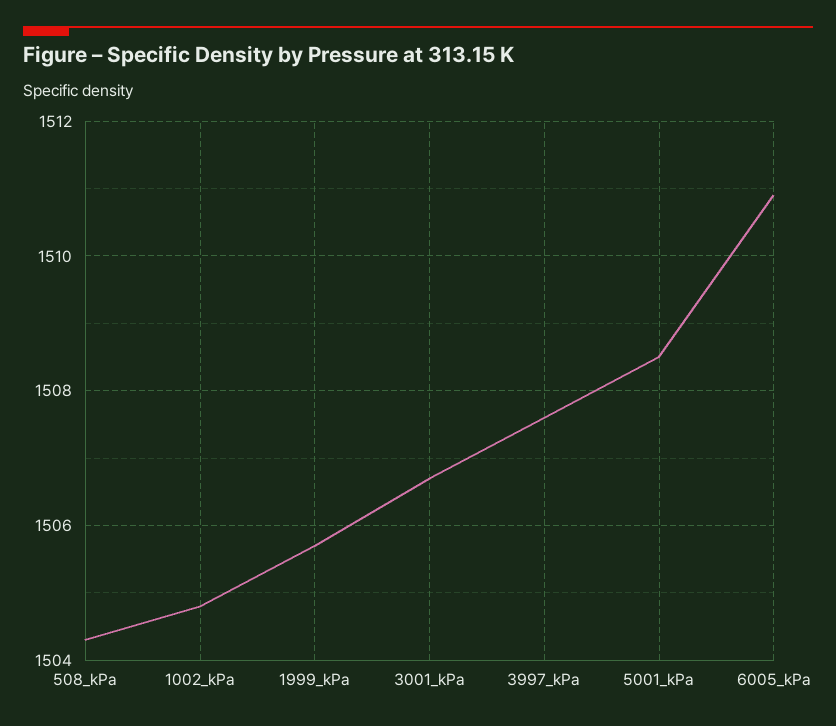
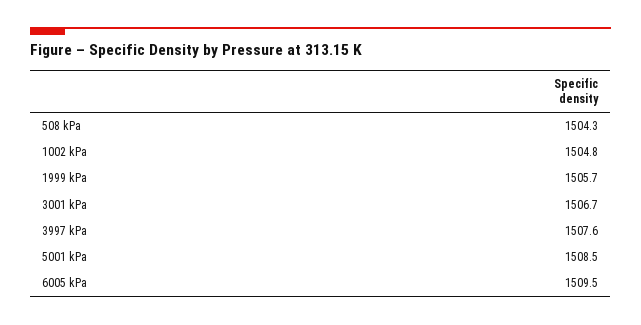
  {
    "508_kPa": 1504.3,
    "1002_kPa": 1504.8,
    "1999_kPa": 1505.7,
    "3001_kPa": 1506.7,
    "3997_kPa": 1507.6,
    "5001_kPa": 1508.5,
-   "6005_kPa": 1511
+   "6005_kPa": 1509.5
  }

